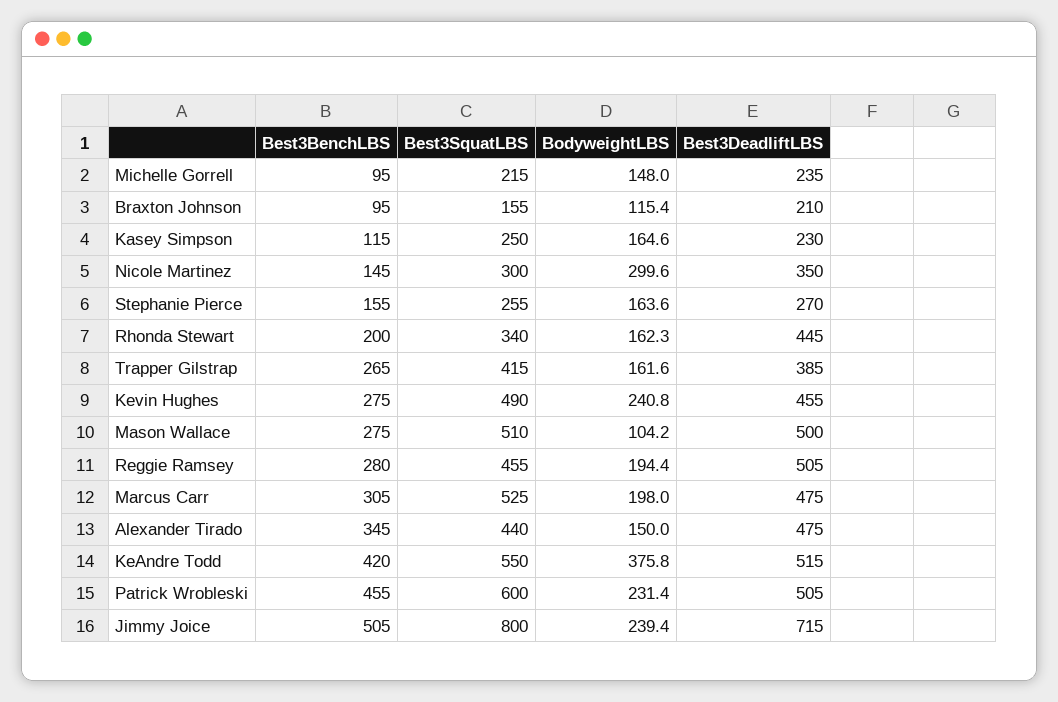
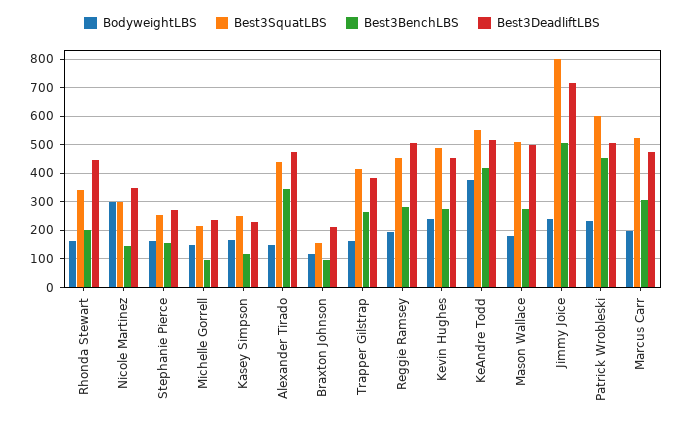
  {
    "Best3BenchLBS": {
      "Michelle Gorrell": 95,
      "Braxton Johnson": 95,
      "Kasey Simpson": 115,
      "Nicole Martinez": 145,
      "Stephanie Pierce": 155,
      "Rhonda Stewart": 200,
      "Trapper Gilstrap": 265,
      "Kevin Hughes": 275,
      "Mason Wallace": 275,
      "Reggie Ramsey": 280,
      "Marcus Carr": 305,
      "Alexander Tirado": 345,
      "KeAndre Todd": 420,
      "Patrick Wrobleski": 455,
      "Jimmy Joice": 505
    },
    "Best3SquatLBS": {
      "Michelle Gorrell": 215,
      "Braxton Johnson": 155,
      "Kasey Simpson": 250,
      "Nicole Martinez": 300,
      "Stephanie Pierce": 255,
      "Rhonda Stewart": 340,
      "Trapper Gilstrap": 415,
      "Kevin Hughes": 490,
      "Mason Wallace": 510,
      "Reggie Ramsey": 455,
      "Marcus Carr": 525,
      "Alexander Tirado": 440,
      "KeAndre Todd": 550,
      "Patrick Wrobleski": 600,
      "Jimmy Joice": 800
    },
    "BodyweightLBS": {
      "Michelle Gorrell": 148,
      "Braxton Johnson": 115.4,
      "Kasey Simpson": 164.6,
      "Nicole Martinez": 299.6,
      "Stephanie Pierce": 163.6,
      "Rhonda Stewart": 162.3,
      "Trapper Gilstrap": 161.6,
      "Kevin Hughes": 240.8,
-     "Mason Wallace": 104.2,
+     "Mason Wallace": 175,
      "Reggie Ramsey": 194.4,
      "Marcus Carr": 198,
      "Alexander Tirado": 150,
      "KeAndre Todd": 375.8,
      "Patrick Wrobleski": 231.4,
      "Jimmy Joice": 239.4
    },
    "Best3DeadliftLBS": {
      "Michelle Gorrell": 235,
      "Braxton Johnson": 210,
      "Kasey Simpson": 230,
      "Nicole Martinez": 350,
      "Stephanie Pierce": 270,
      "Rhonda Stewart": 445,
      "Trapper Gilstrap": 385,
      "Kevin Hughes": 455,
      "Mason Wallace": 500,
      "Reggie Ramsey": 505,
      "Marcus Carr": 475,
      "Alexander Tirado": 475,
      "KeAndre Todd": 515,
      "Patrick Wrobleski": 505,
      "Jimmy Joice": 715
    }
  }

